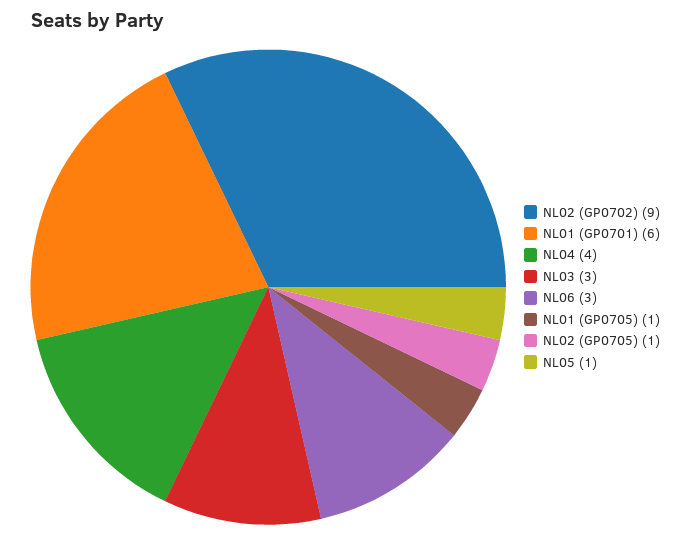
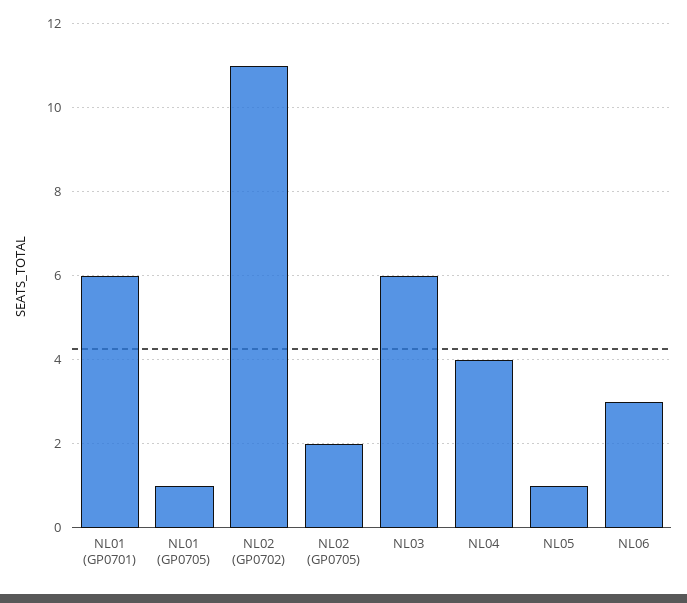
  {
-   "NL02 (GP0702)": 9,
+   "NL02 (GP0702)": 11,
    "NL01 (GP0701)": 6,
    "NL04": 4,
-   "NL03": 3,
+   "NL03": 6,
    "NL06": 3,
    "NL01 (GP0705)": 1,
-   "NL02 (GP0705)": 1,
+   "NL02 (GP0705)": 2,
    "NL05": 1
  }

